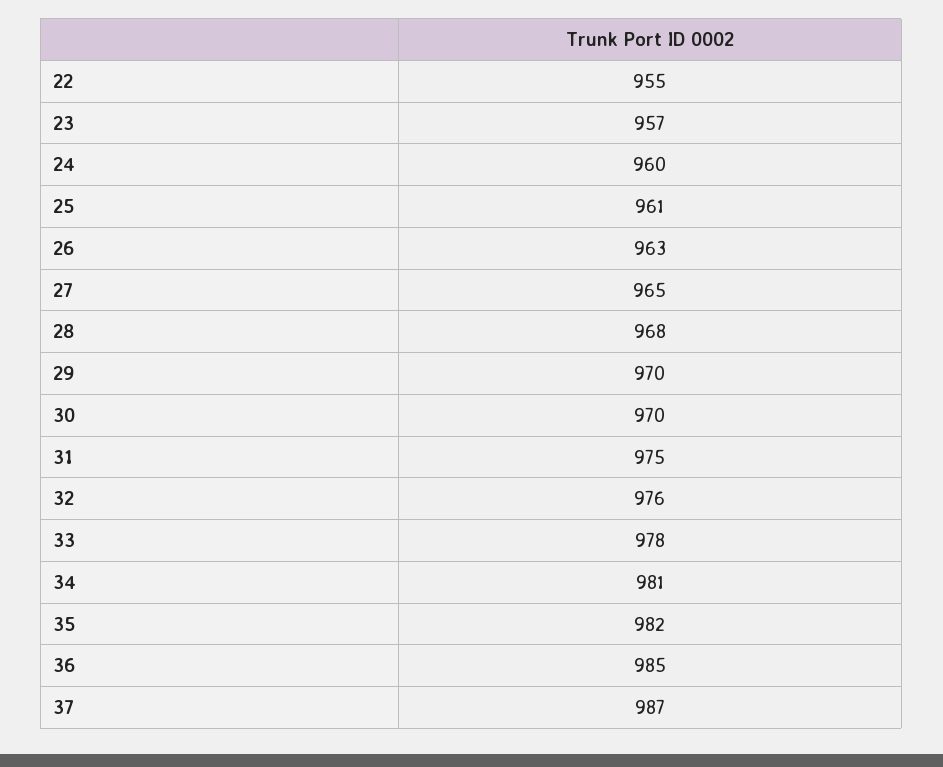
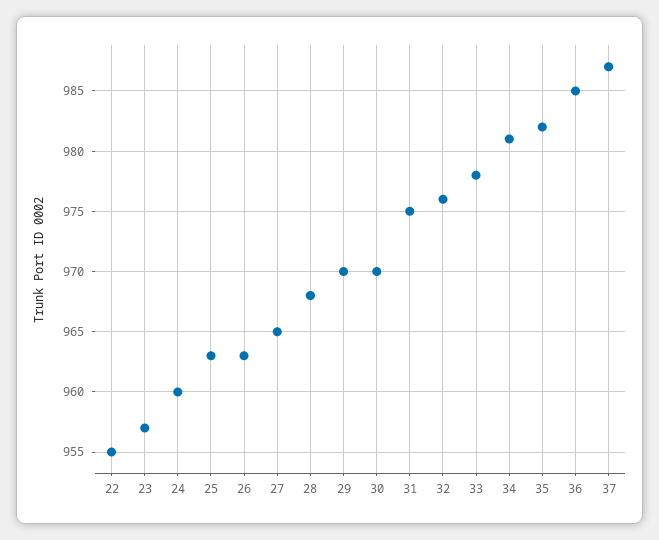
  {
    "22": 955,
    "23": 957,
    "24": 960,
-   "25": 961,
+   "25": 963,
    "26": 963,
    "27": 965,
    "28": 968,
    "29": 970,
    "30": 970,
    "31": 975,
    "32": 976,
    "33": 978,
    "34": 981,
    "35": 982,
    "36": 985,
    "37": 987
  }

